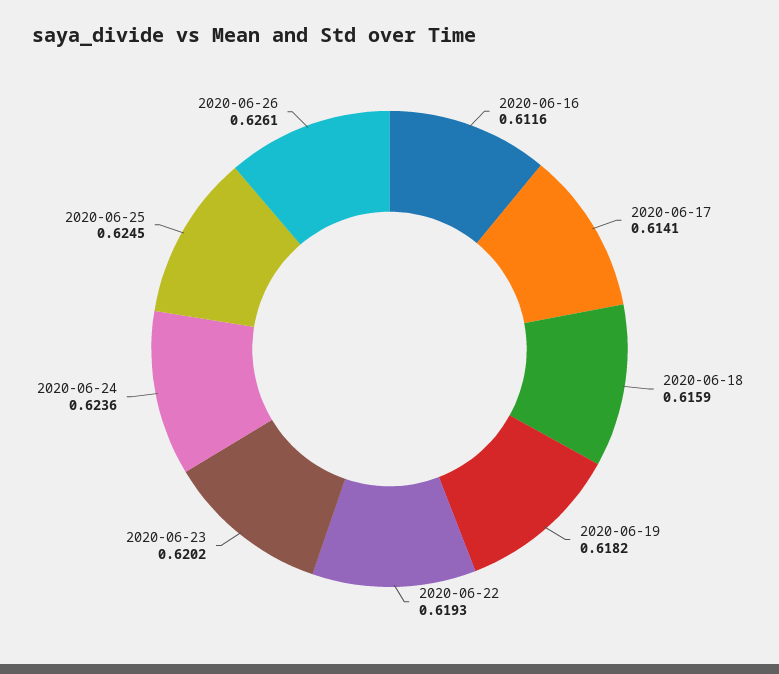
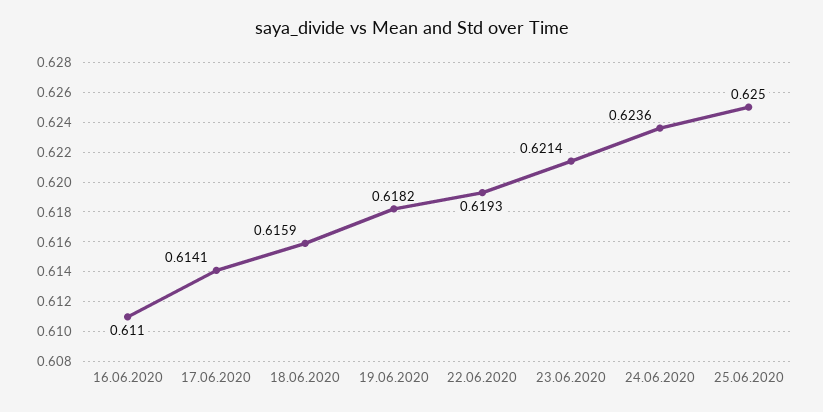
  {
-   "2020-06-16": 0.6116,
+   "2020-06-16": 0.611,
    "2020-06-17": 0.6141,
    "2020-06-18": 0.6159,
    "2020-06-19": 0.6182,
    "2020-06-22": 0.6193,
-   "2020-06-23": 0.6202,
+   "2020-06-23": 0.6214,
    "2020-06-24": 0.6236,
-   "2020-06-25": 0.6245,
+   "2020-06-25": 0.625
-   "2020-06-26": 0.6261
  }

